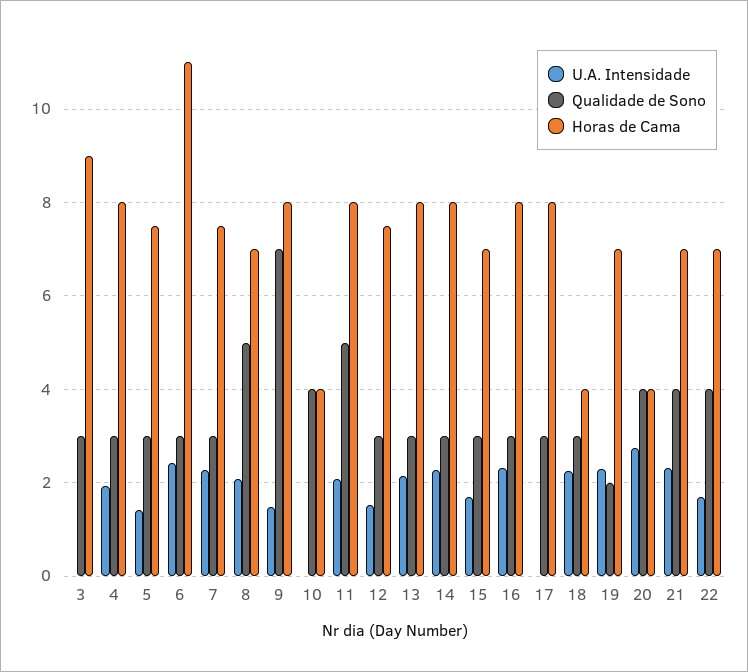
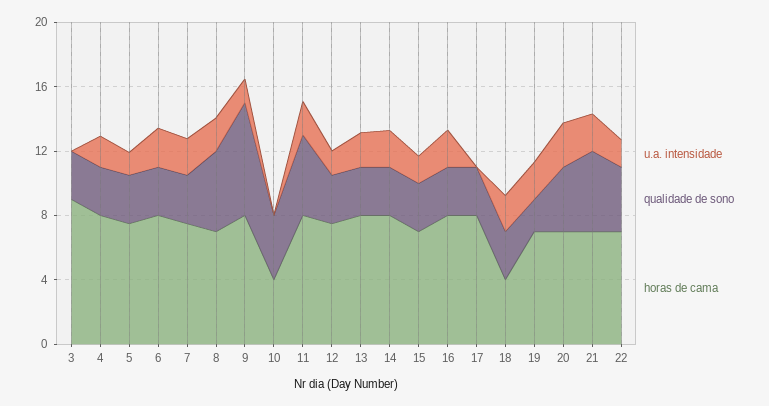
  {
    "U.A. Intensidade": {
      "3": 0,
      "4": 2,
      "5": 1.4,
      "6": 2.4,
      "7": 2.2,
      "8": 2,
      "9": 1.4,
      "10": 0,
      "11": 2,
      "12": 1.6,
      "13": 2.2,
      "14": 2.2,
      "15": 1.6,
      "16": 2.4,
      "17": 0,
      "18": 2.2,
      "19": 2.4,
      "20": 2.8,
      "21": 2.4,
      "22": 1.6
    },
    "Qualidade de Sono": {
      "3": 3,
      "4": 3,
      "5": 3,
      "6": 3,
      "7": 3,
      "8": 5,
      "9": 7,
      "10": 4,
      "11": 5,
      "12": 3,
      "13": 3,
      "14": 3,
      "15": 3,
      "16": 3,
      "17": 3,
      "18": 3,
      "19": 2,
      "20": 4,
-     "21": 4,
+     "21": 5,
      "22": 4
    },
    "Horas de Cama": {
      "3": 9,
      "4": 8,
      "5": 7.6,
-     "6": 11,
+     "6": 8,
      "7": 7.6,
      "8": 7,
      "9": 8,
      "10": 4,
      "11": 8,
      "12": 7.6,
      "13": 8,
      "14": 8,
      "15": 7,
      "16": 8,
      "17": 8,
      "18": 4,
      "19": 7,
-     "20": 4,
+     "20": 7,
      "21": 7,
      "22": 7
    }
  }

